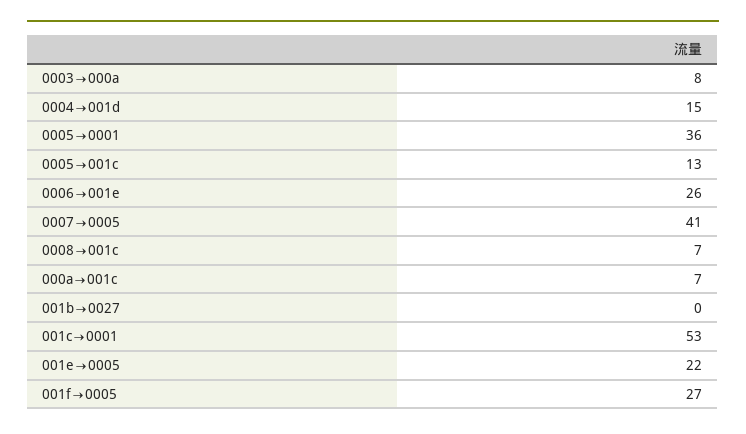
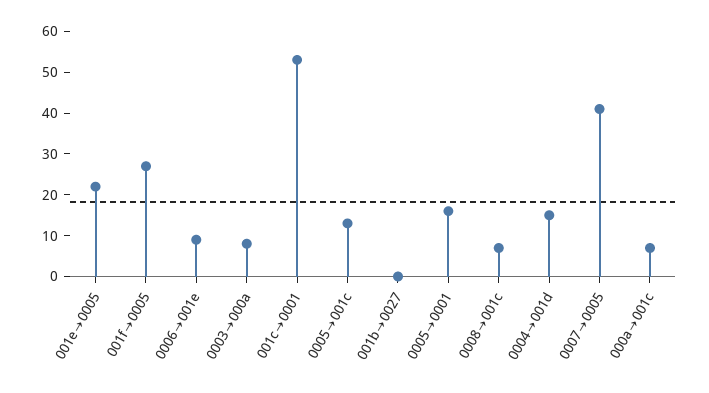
  {
    "0003→000a": 8,
    "0004→001d": 15,
-   "0005→0001": 36,
+   "0005→0001": 15,
    "0005→001c": 13,
-   "0006→001e": 26,
+   "0006→001e": 10,
    "0007→0005": 41,
    "0008→001c": 7,
    "000a→001c": 7,
    "001b→0027": 0,
    "001c→0001": 53,
    "001e→0005": 22,
    "001f→0005": 27
  }

